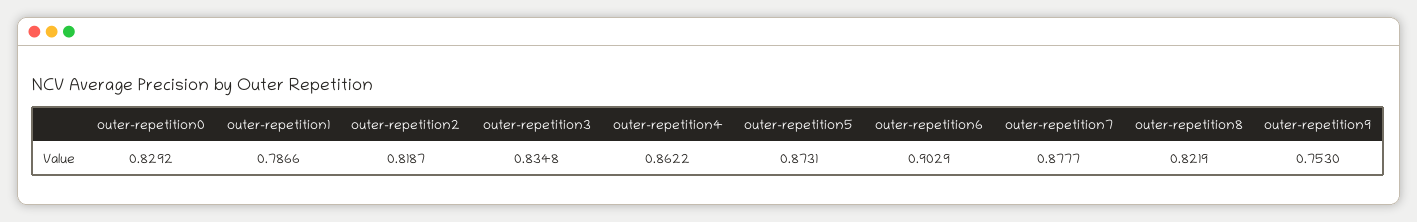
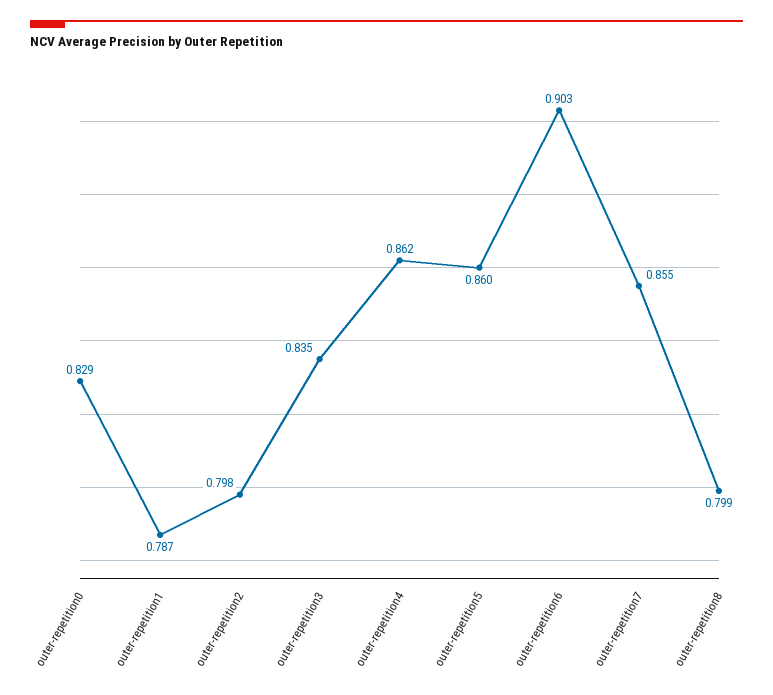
  {
    "outer-repetition0": 0.8292,
    "outer-repetition1": 0.7866,
-   "outer-repetition2": 0.8187,
+   "outer-repetition2": 0.798,
    "outer-repetition3": 0.8348,
    "outer-repetition4": 0.8622,
-   "outer-repetition5": 0.8731,
+   "outer-repetition5": 0.86,
    "outer-repetition6": 0.9029,
-   "outer-repetition7": 0.8777,
+   "outer-repetition7": 0.855,
-   "outer-repetition8": 0.8219,
+   "outer-repetition8": 0.799
-   "outer-repetition9": 0.753
  }

